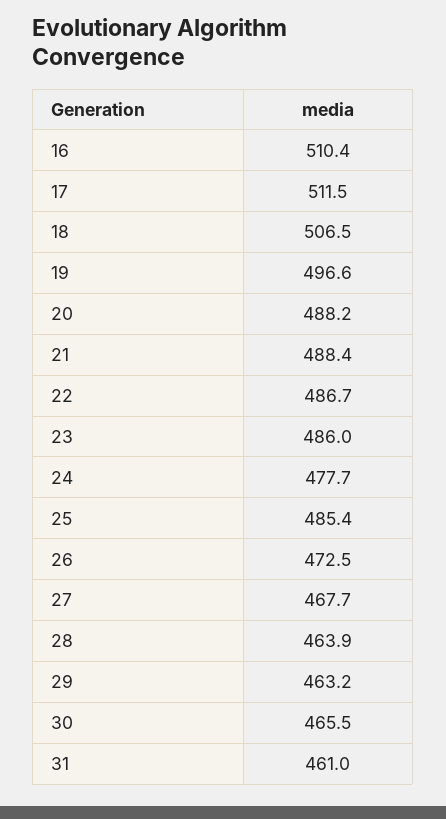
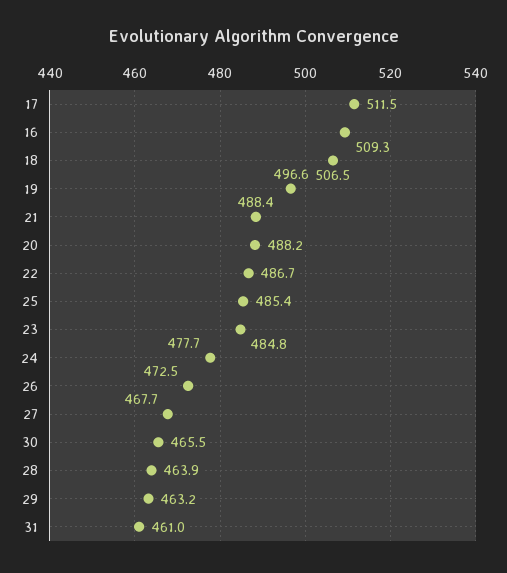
  {
-   "16": 510.4,
+   "16": 509.3,
    "17": 511.5,
    "18": 506.5,
    "19": 496.6,
    "20": 488.2,
    "21": 488.4,
    "22": 486.7,
-   "23": 486,
+   "23": 484.8,
    "24": 477.7,
    "25": 485.4,
    "26": 472.5,
    "27": 467.7,
    "28": 463.9,
    "29": 463.2,
    "30": 465.5,
    "31": 461
  }

